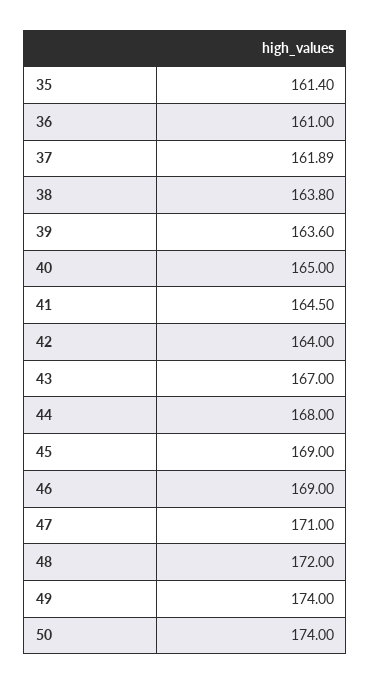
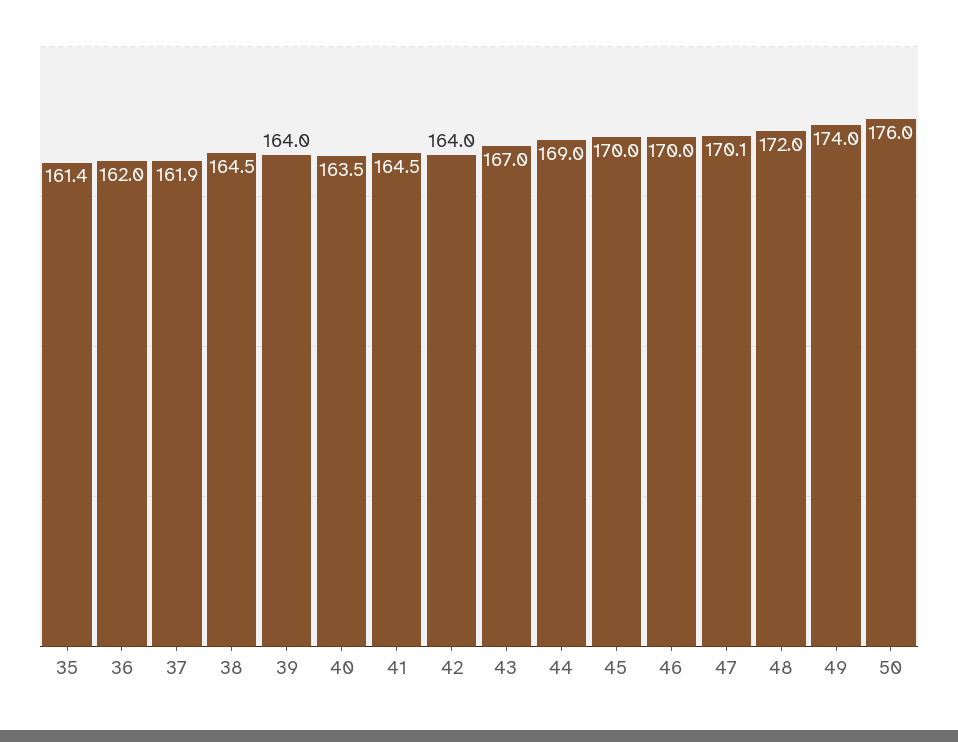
  {
    "35": 161.4,
-   "36": 161,
+   "36": 162,
    "37": 161.89,
-   "38": 163.8,
+   "38": 164.5,
-   "39": 163.6,
+   "39": 164,
-   "40": 165,
+   "40": 163.5,
    "41": 164.5,
    "42": 164,
    "43": 167,
-   "44": 168,
+   "44": 169,
-   "45": 169,
+   "45": 170,
-   "46": 169,
+   "46": 170,
-   "47": 171,
+   "47": 170.1,
    "48": 172,
    "49": 174,
-   "50": 174
+   "50": 176
  }

